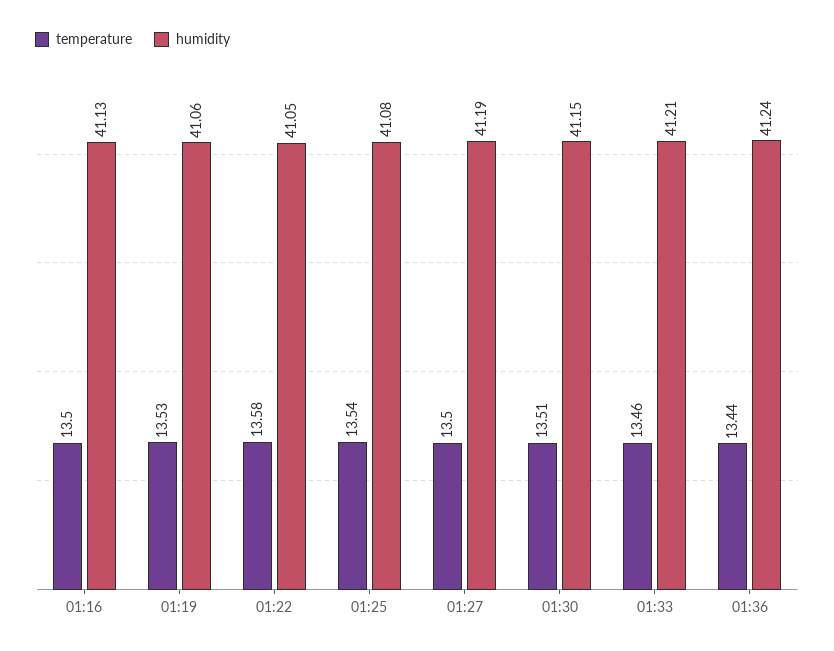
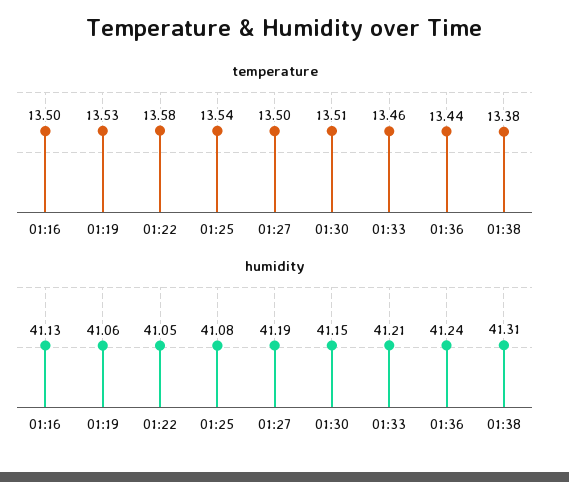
  {
    "temperature": {
      "01:16": 13.5,
      "01:19": 13.53,
      "01:22": 13.58,
      "01:25": 13.54,
      "01:27": 13.5,
      "01:30": 13.51,
      "01:33": 13.46,
-     "01:36": 13.44
+     "01:36": 13.44,
+     "01:38": 13.38
    },
    "humidity": {
      "01:16": 41.13,
      "01:19": 41.06,
      "01:22": 41.05,
      "01:25": 41.08,
      "01:27": 41.19,
      "01:30": 41.15,
      "01:33": 41.21,
-     "01:36": 41.24
+     "01:36": 41.24,
+     "01:38": 41.31
    }
  }

